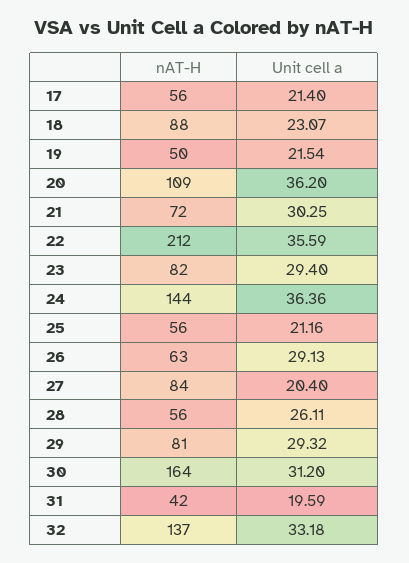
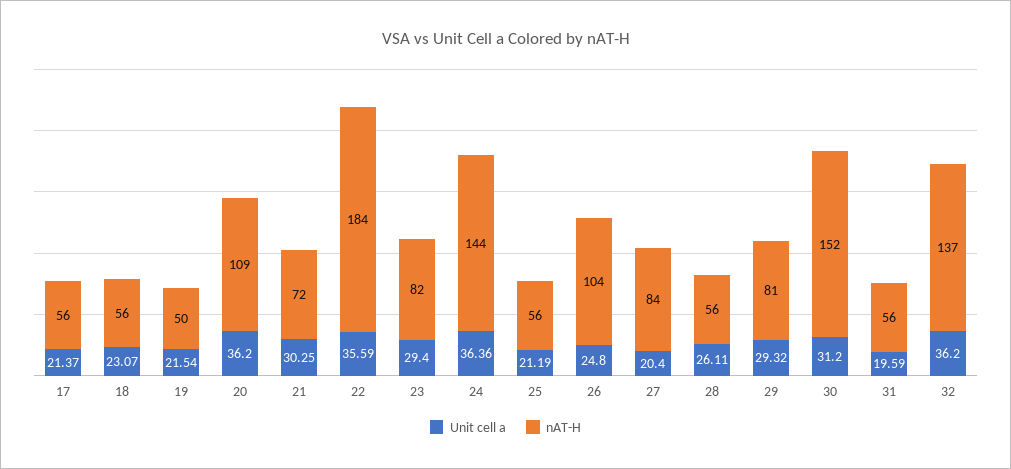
  {
    "nAT-H": {
      "17": 56,
-     "18": 88,
+     "18": 56,
      "19": 50,
      "20": 109,
      "21": 72,
-     "22": 212,
+     "22": 184,
      "23": 82,
      "24": 144,
      "25": 56,
-     "26": 63,
+     "26": 104,
      "27": 84,
      "28": 56,
      "29": 81,
-     "30": 164,
+     "30": 152,
-     "31": 42,
+     "31": 56,
      "32": 137
    },
    "Unit cell a": {
-     "17": 21.4,
+     "17": 21.37,
      "18": 23.07,
      "19": 21.54,
      "20": 36.2,
      "21": 30.25,
      "22": 35.59,
      "23": 29.4,
      "24": 36.36,
-     "25": 21.16,
+     "25": 21.19,
-     "26": 29.13,
+     "26": 24.8,
      "27": 20.4,
      "28": 26.11,
      "29": 29.32,
      "30": 31.2,
      "31": 19.59,
-     "32": 33.18
+     "32": 36.2
    }
  }

